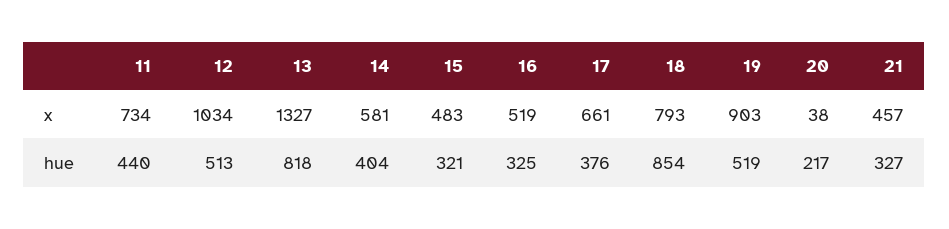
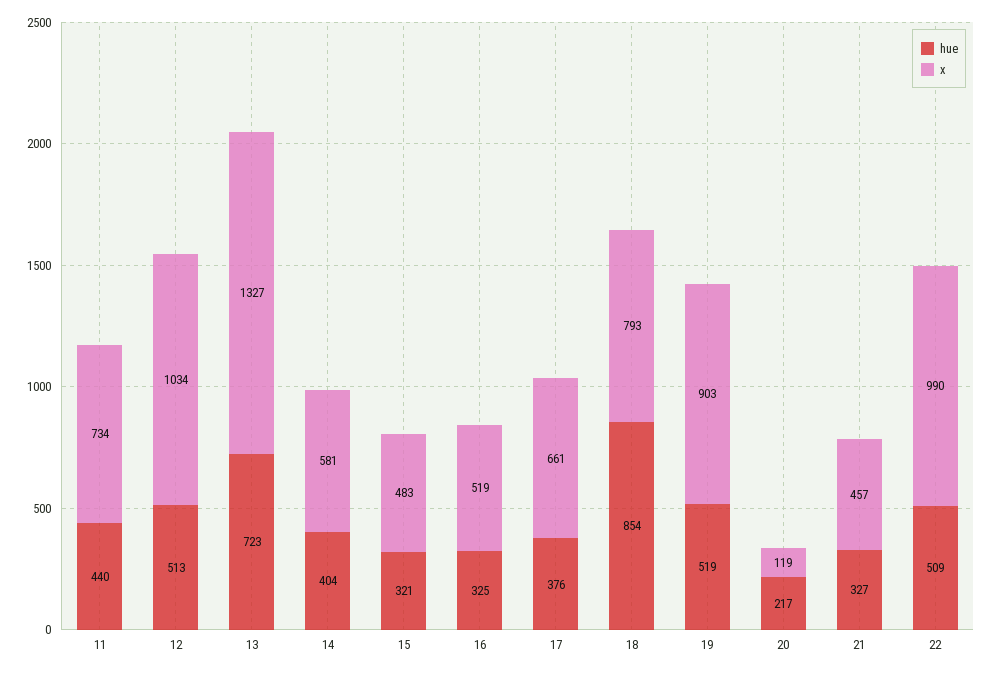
  {
    "x": {
      "11": 734,
      "12": 1034,
      "13": 1327,
      "14": 581,
      "15": 483,
      "16": 519,
      "17": 661,
      "18": 793,
      "19": 903,
-     "20": 38,
+     "20": 119,
-     "21": 457
+     "21": 457,
+     "22": 990
    },
    "hue": {
      "11": 440,
      "12": 513,
-     "13": 818,
+     "13": 723,
      "14": 404,
      "15": 321,
      "16": 325,
      "17": 376,
      "18": 854,
      "19": 519,
      "20": 217,
-     "21": 327
+     "21": 327,
+     "22": 509
    }
  }

